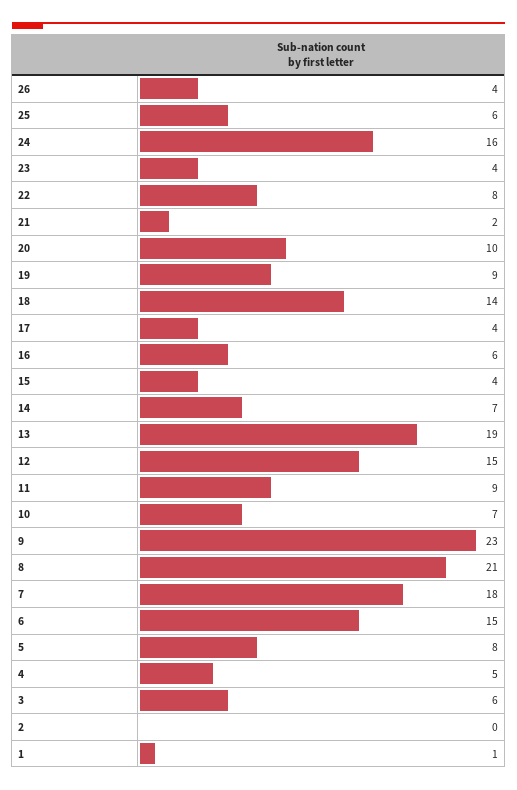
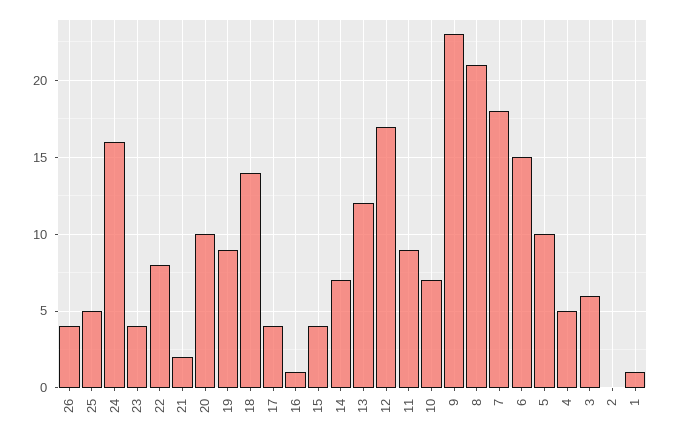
  {
    "26": 4,
-   "25": 6,
+   "25": 5,
    "24": 16,
    "23": 4,
    "22": 8,
    "21": 2,
    "20": 10,
    "19": 9,
    "18": 14,
    "17": 4,
-   "16": 6,
+   "16": 1,
    "15": 4,
    "14": 7,
-   "13": 19,
+   "13": 12,
-   "12": 15,
+   "12": 17,
    "11": 9,
    "10": 7,
    "9": 23,
    "8": 21,
    "7": 18,
    "6": 15,
-   "5": 8,
+   "5": 10,
    "4": 5,
    "3": 6,
    "2": 0,
    "1": 1
  }

